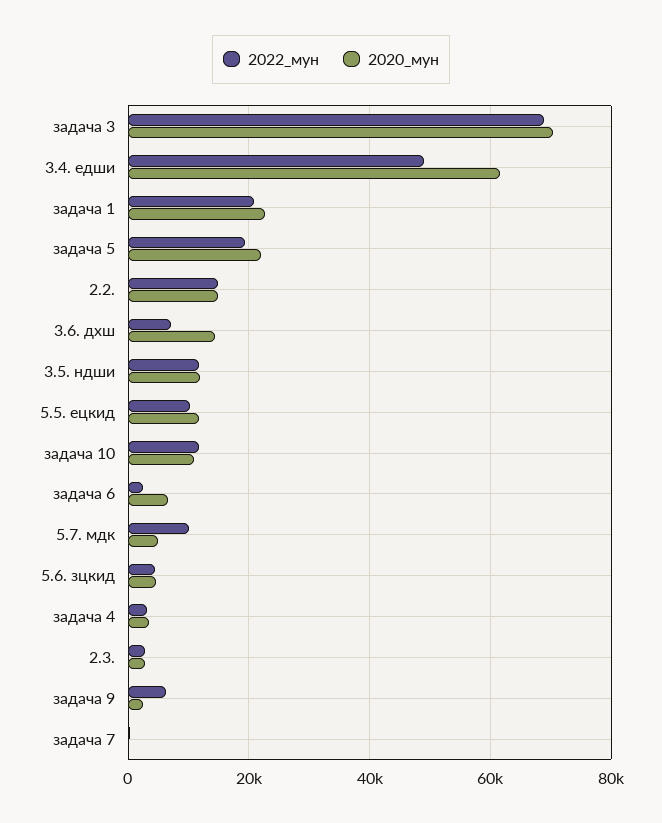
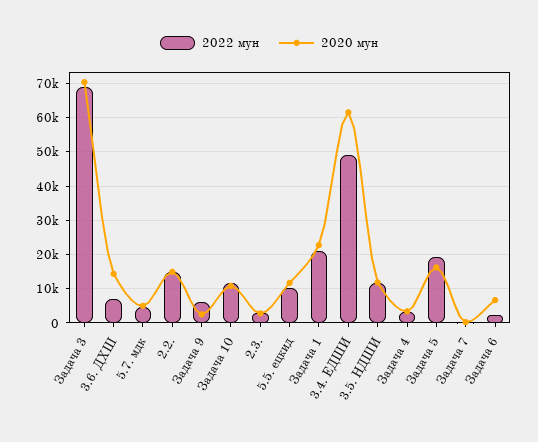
  {
    "2022_мун": {
      "задача 3": 68000,
      "3.4. едши": 48000,
      "задача 1": 20000,
      "задача 5": 20000,
      "2.2.": 14000,
      "3.6. дхш": 6000,
      "3.5. ндши": 12000,
      "5.5. ецкид": 10000,
      "задача 10": 12000,
      "задача 6": 2000,
-     "5.7. мдк": 10000,
+     "5.7. мдк": 4000,
-     "5.6. зцкид": 4000,
      "задача 4": 4000,
      "2.3.": 2000,
      "задача 9": 6000,
      "задача 7": 0
    },
    "2020_мун": {
      "задача 3": 70000,
      "3.4. едши": 62000,
      "задача 1": 22000,
-     "задача 5": 22000,
+     "задача 5": 16000,
      "2.2.": 14000,
      "3.6. дхш": 14000,
      "3.5. ндши": 12000,
      "5.5. ецкид": 12000,
      "задача 10": 10000,
      "задача 6": 6000,
      "5.7. мдк": 4000,
-     "5.6. зцкид": 4000,
      "задача 4": 4000,
      "2.3.": 2000,
      "задача 9": 2000,
      "задача 7": 0
    }
  }

